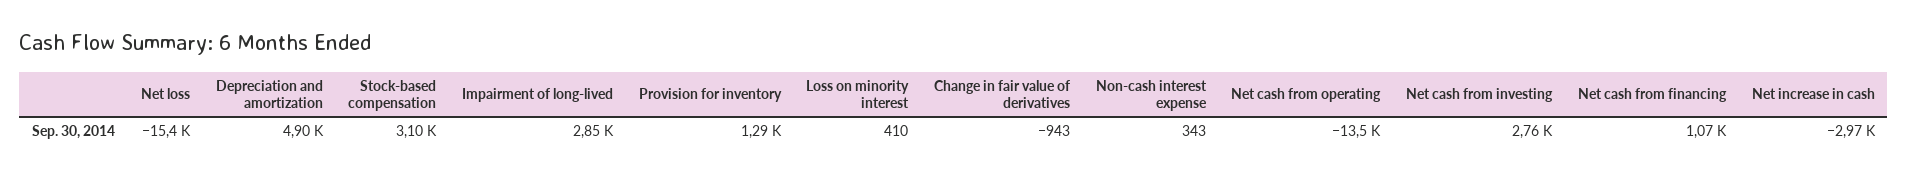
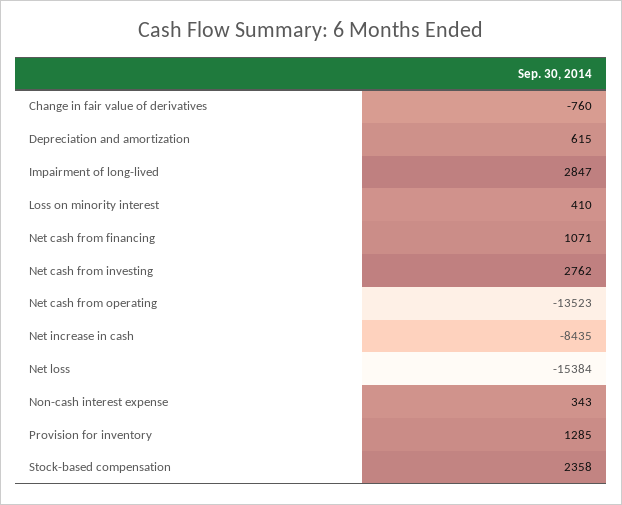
  {
    "Net loss": -15384,
-   "Depreciation and amortization": 4900,
+   "Depreciation and amortization": 615,
-   "Stock-based compensation": 3100,
+   "Stock-based compensation": 2358,
    "Impairment of long-lived": 2847,
    "Provision for inventory": 1285,
    "Loss on minority interest": 410,
-   "Change in fair value of derivatives": -943,
+   "Change in fair value of derivatives": -760,
    "Non-cash interest expense": 343,
    "Net cash from operating": -13523,
    "Net cash from investing": 2762,
    "Net cash from financing": 1071,
-   "Net increase in cash": -2970
+   "Net increase in cash": -8435
  }

